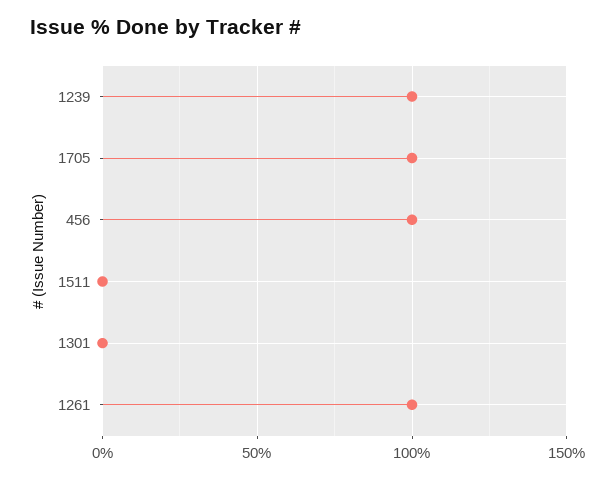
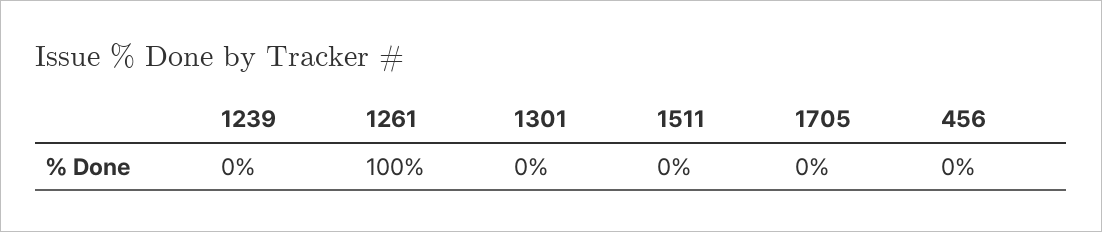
  {
-   "1239": 100,
+   "1239": 0,
-   "1705": 100,
+   "1705": 0,
-   "456": 100,
+   "456": 0,
    "1511": 0,
    "1301": 0,
    "1261": 100
  }

